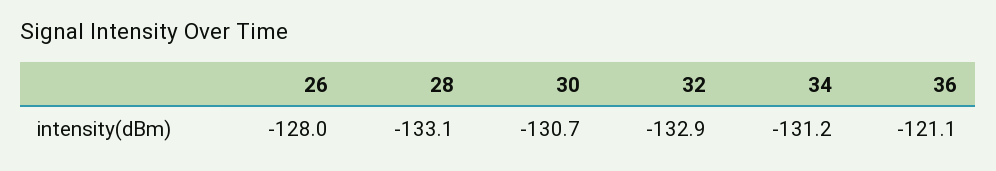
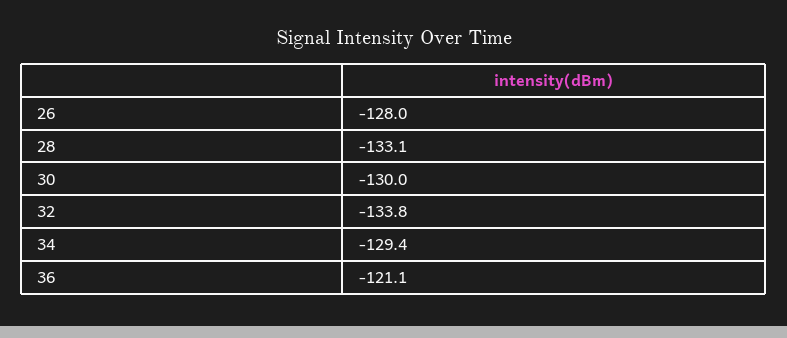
  {
    "26": -128,
    "28": -133.1,
-   "30": -130.7,
+   "30": -130,
-   "32": -132.9,
+   "32": -133.8,
-   "34": -131.2,
+   "34": -129.4,
    "36": -121.1
  }

